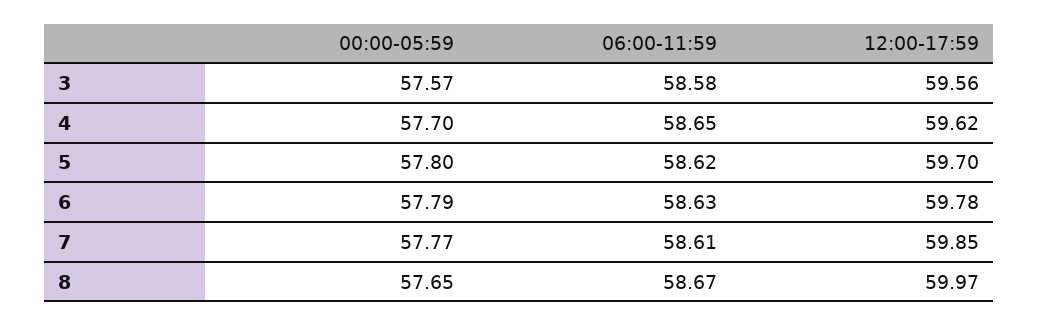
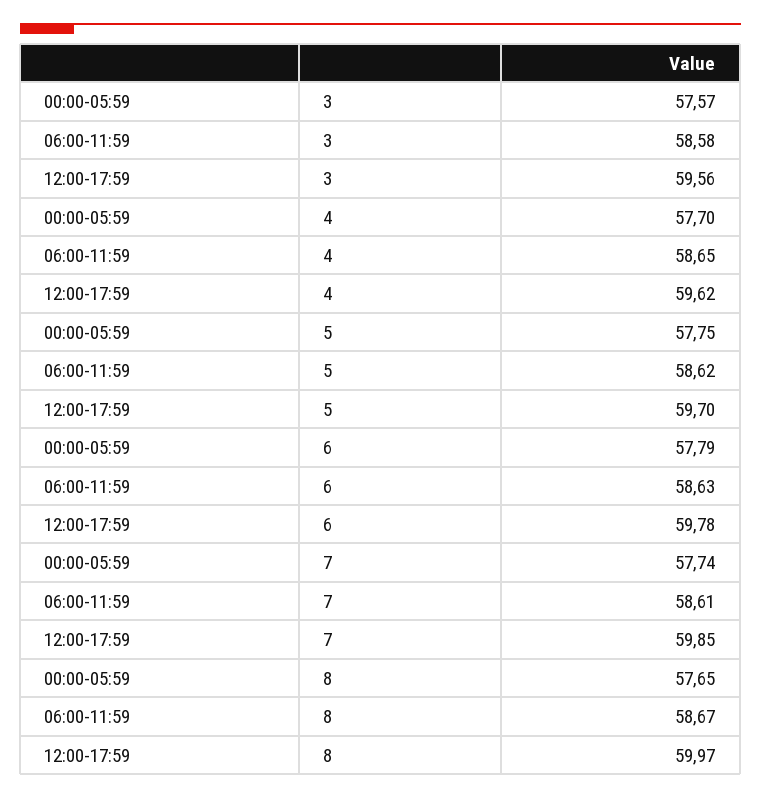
  {
    "00:00-05:59": {
      "3": 57.57,
      "4": 57.7,
-     "5": 57.8,
+     "5": 57.75,
      "6": 57.79,
-     "7": 57.77,
+     "7": 57.74,
      "8": 57.65
    },
    "06:00-11:59": {
      "3": 58.58,
      "4": 58.65,
      "5": 58.62,
      "6": 58.63,
      "7": 58.61,
      "8": 58.67
    },
    "12:00-17:59": {
      "3": 59.56,
      "4": 59.62,
      "5": 59.7,
      "6": 59.78,
      "7": 59.85,
      "8": 59.97
    }
  }

